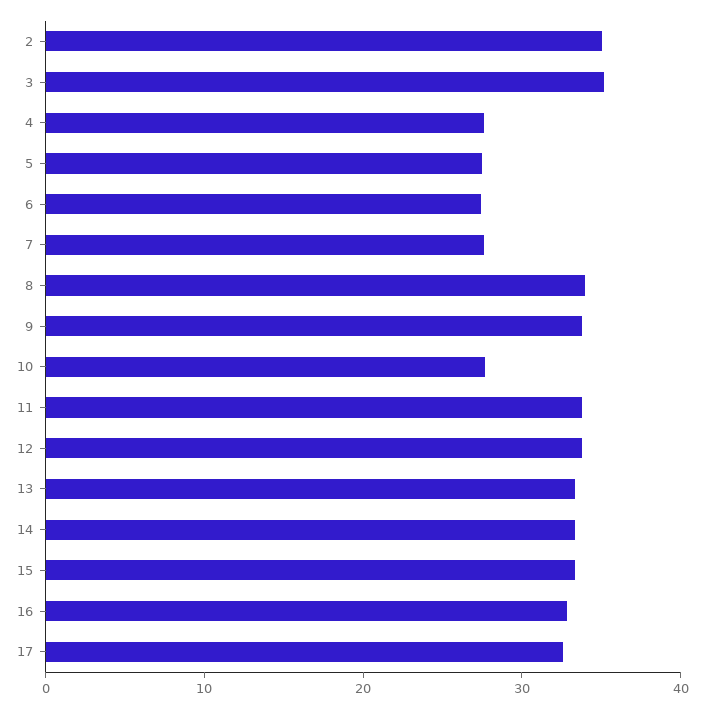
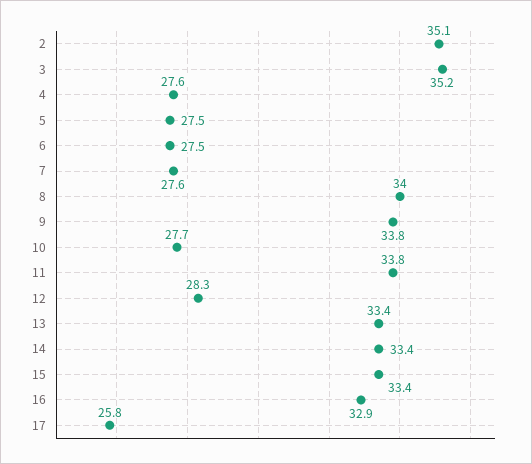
  {
    "2": 35.1,
    "3": 35.2,
    "4": 27.6,
    "5": 27.5,
    "6": 27.5,
    "7": 27.6,
    "8": 34,
    "9": 33.8,
    "10": 27.7,
    "11": 33.8,
-   "12": 34,
+   "12": 28.3,
    "13": 33.4,
    "14": 33.4,
    "15": 33.4,
    "16": 32.9,
-   "17": 32
+   "17": 25.8
  }

